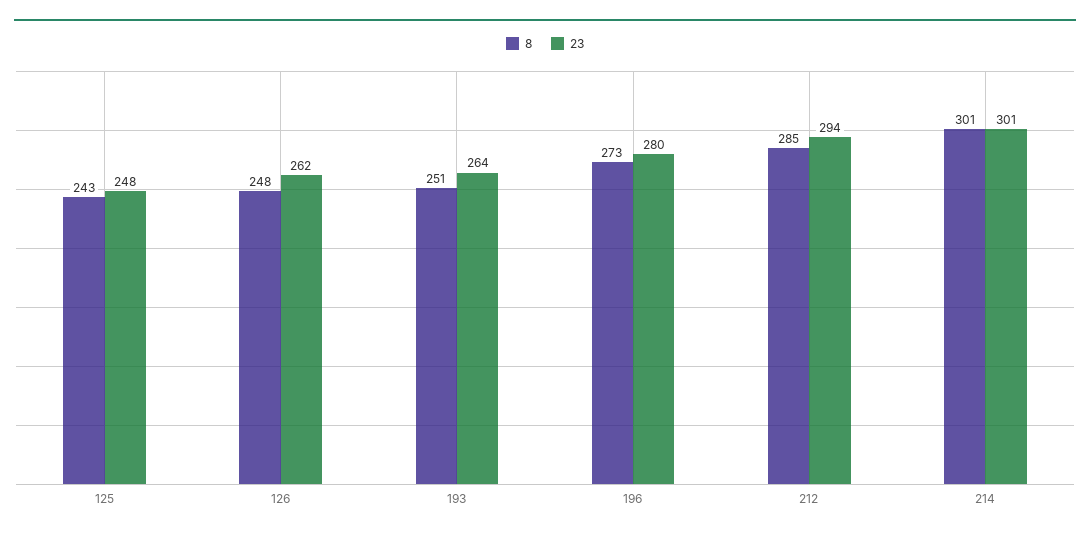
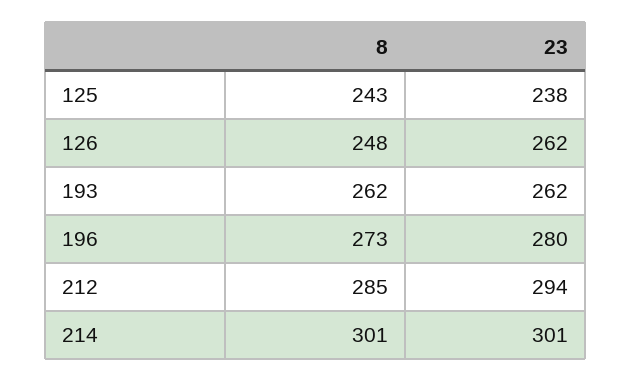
  {
    "8": {
      "125": 243,
      "126": 248,
-     "193": 251,
+     "193": 262,
      "196": 273,
      "212": 285,
      "214": 301
    },
    "23": {
-     "125": 248,
+     "125": 238,
      "126": 262,
-     "193": 264,
+     "193": 262,
      "196": 280,
      "212": 294,
      "214": 301
    }
  }

